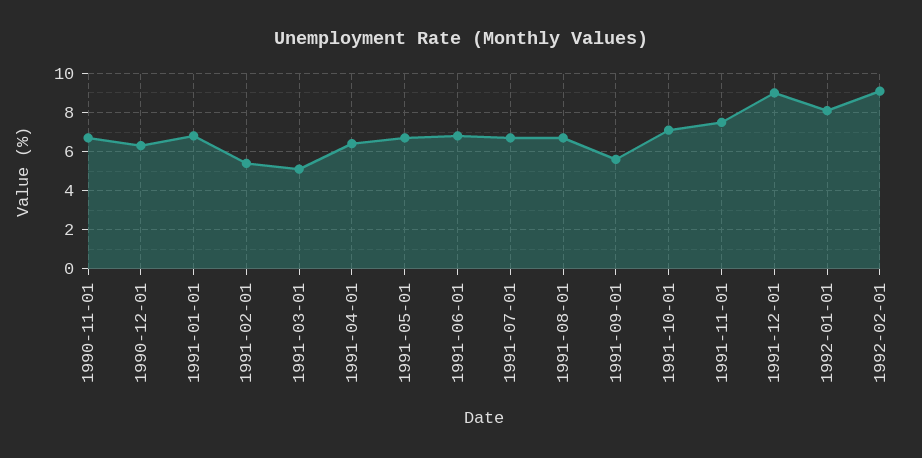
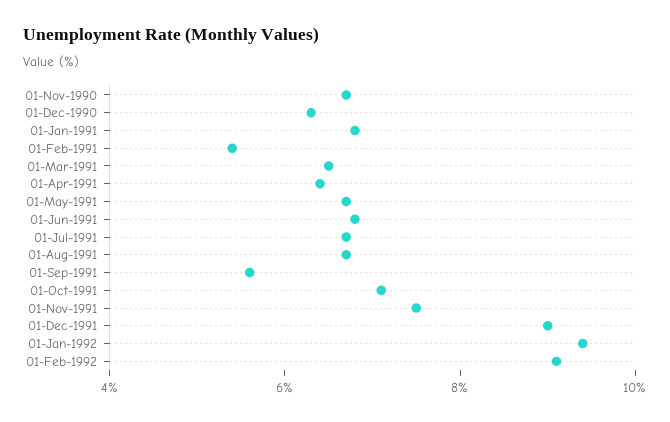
  {
    "1990-11-01": 6.5,
    "1990-12-01": 6.5,
    "1991-01-01": 7,
    "1991-02-01": 5.5,
-   "1991-03-01": 5,
+   "1991-03-01": 6.5,
    "1991-04-01": 6.5,
    "1991-05-01": 6.5,
    "1991-06-01": 7,
    "1991-07-01": 6.5,
    "1991-08-01": 6.5,
    "1991-09-01": 5.5,
    "1991-10-01": 7,
    "1991-11-01": 7.5,
    "1991-12-01": 9,
-   "1992-01-01": 8,
+   "1992-01-01": 9.5,
    "1992-02-01": 9
  }

